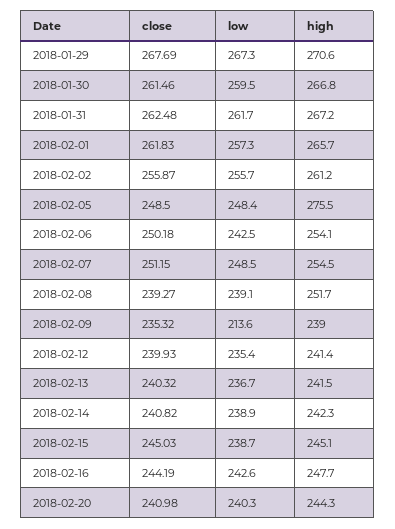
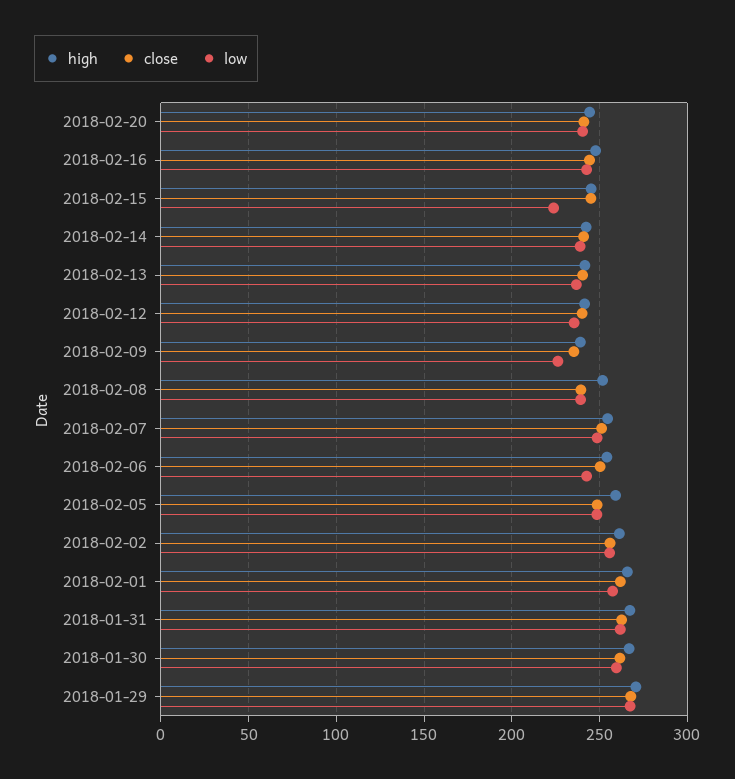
  {
    "close": {
      "2018-01-29": 267.69,
      "2018-01-30": 261.46,
      "2018-01-31": 262.48,
      "2018-02-01": 261.83,
      "2018-02-02": 255.87,
      "2018-02-05": 248.5,
      "2018-02-06": 250.18,
      "2018-02-07": 251.15,
      "2018-02-08": 239.27,
      "2018-02-09": 235.32,
      "2018-02-12": 239.93,
      "2018-02-13": 240.32,
      "2018-02-14": 240.82,
      "2018-02-15": 245.03,
      "2018-02-16": 244.19,
      "2018-02-20": 240.98
    },
    "low": {
      "2018-01-29": 267.3,
      "2018-01-30": 259.5,
      "2018-01-31": 261.7,
      "2018-02-01": 257.3,
      "2018-02-02": 255.7,
      "2018-02-05": 248.4,
      "2018-02-06": 242.5,
      "2018-02-07": 248.5,
      "2018-02-08": 239.1,
-     "2018-02-09": 213.6,
+     "2018-02-09": 225,
      "2018-02-12": 235.4,
      "2018-02-13": 236.7,
      "2018-02-14": 238.9,
-     "2018-02-15": 238.7,
+     "2018-02-15": 225,
      "2018-02-16": 242.6,
      "2018-02-20": 240.3
    },
    "high": {
      "2018-01-29": 270.6,
      "2018-01-30": 266.8,
      "2018-01-31": 267.2,
      "2018-02-01": 265.7,
      "2018-02-02": 261.2,
-     "2018-02-05": 275.5,
+     "2018-02-05": 260,
      "2018-02-06": 254.1,
      "2018-02-07": 254.5,
      "2018-02-08": 251.7,
      "2018-02-09": 239,
      "2018-02-12": 241.4,
      "2018-02-13": 241.5,
      "2018-02-14": 242.3,
      "2018-02-15": 245.1,
      "2018-02-16": 247.7,
      "2018-02-20": 244.3
    }
  }

